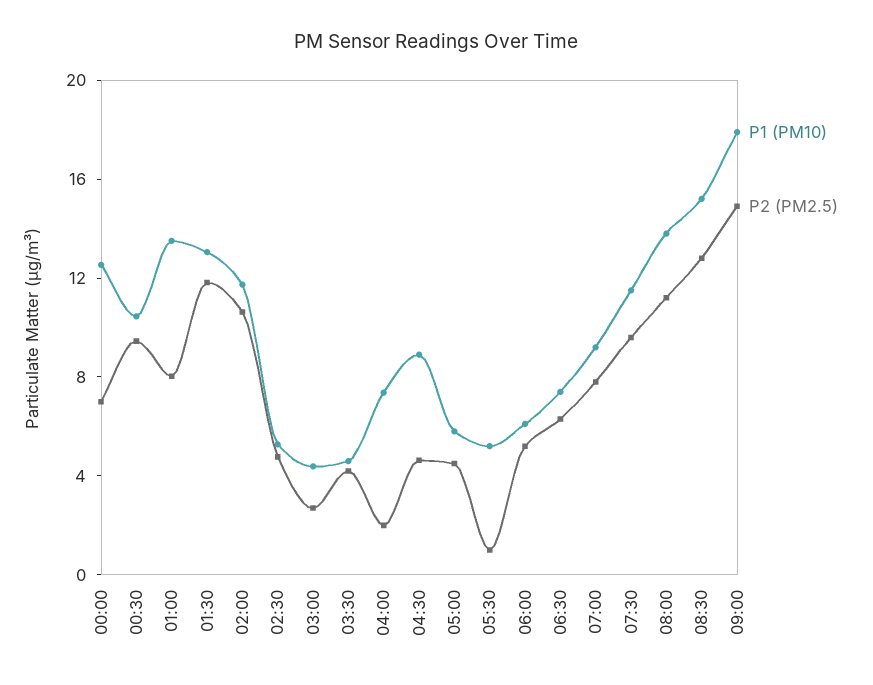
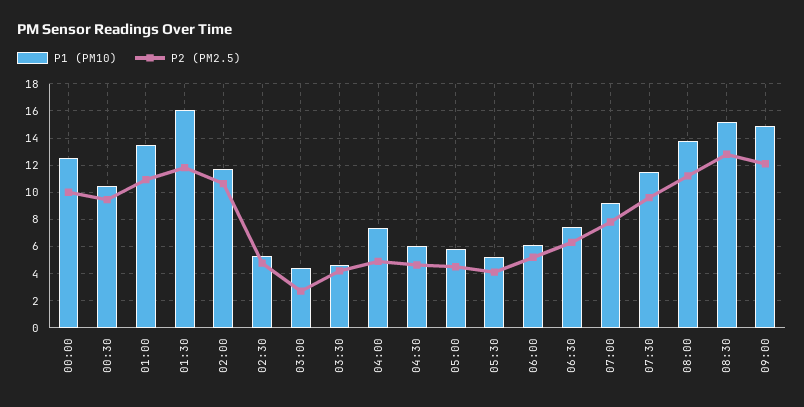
  {
    "P1 (PM10)": {
      "00:00": 12.5,
      "00:30": 10.5,
      "01:00": 13.5,
-     "01:30": 13,
+     "01:30": 16,
      "02:00": 11.5,
      "02:30": 5.5,
      "03:00": 4.5,
      "03:30": 4.5,
      "04:00": 7.5,
-     "04:30": 9,
+     "04:30": 6,
      "05:00": 6,
      "05:30": 5,
      "06:00": 6,
      "06:30": 7.5,
      "07:00": 9,
      "07:30": 11.5,
      "08:00": 14,
      "08:30": 15,
-     "09:00": 18
+     "09:00": 15
    },
    "P2 (PM2.5)": {
-     "00:00": 7,
+     "00:00": 10,
      "00:30": 9.5,
-     "01:00": 8,
+     "01:00": 11,
      "01:30": 12,
      "02:00": 10.5,
      "02:30": 5,
      "03:00": 2.5,
      "03:30": 4,
-     "04:00": 2,
+     "04:00": 5,
      "04:30": 4.5,
      "05:00": 4.5,
-     "05:30": 1,
+     "05:30": 4,
      "06:00": 5,
      "06:30": 6.5,
      "07:00": 8,
      "07:30": 9.5,
      "08:00": 11,
      "08:30": 13,
-     "09:00": 15
+     "09:00": 12
    }
  }

